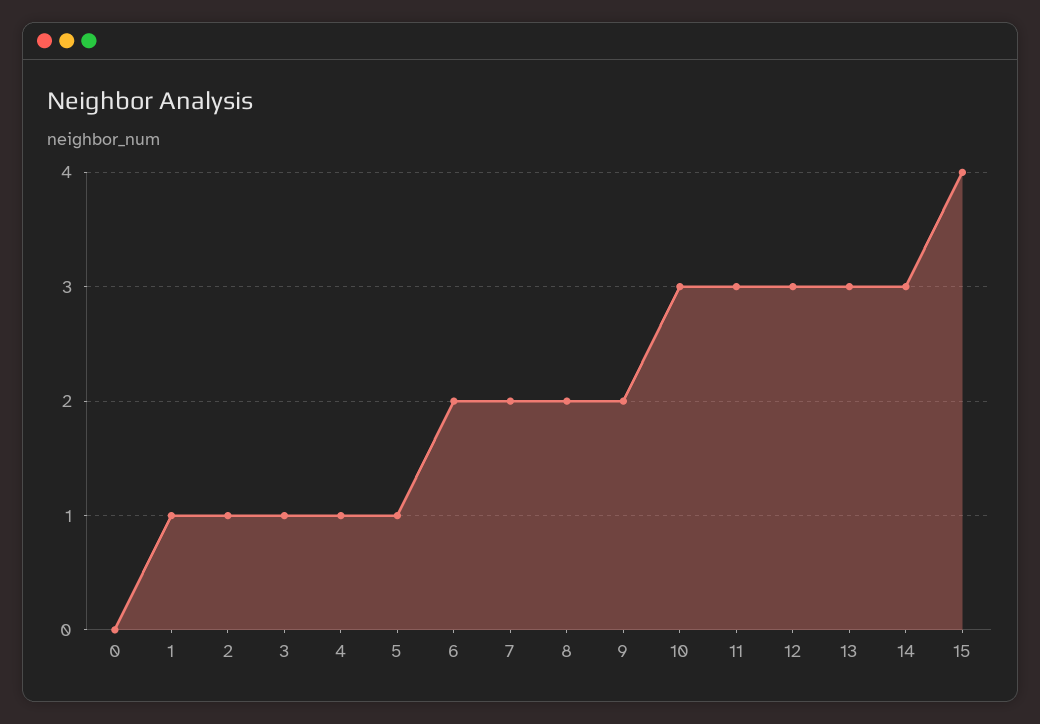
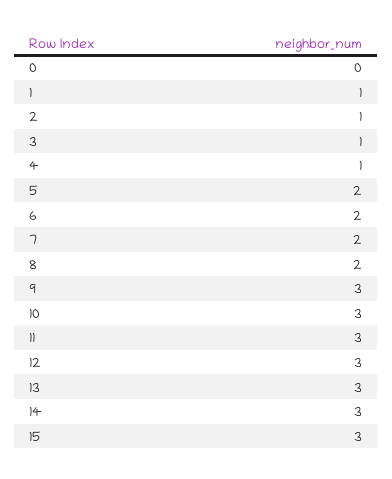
  {
    "0": 0,
    "1": 1,
    "2": 1,
    "3": 1,
    "4": 1,
-   "5": 1,
+   "5": 2,
    "6": 2,
    "7": 2,
    "8": 2,
-   "9": 2,
+   "9": 3,
    "10": 3,
    "11": 3,
    "12": 3,
    "13": 3,
    "14": 3,
-   "15": 4
+   "15": 3
  }

